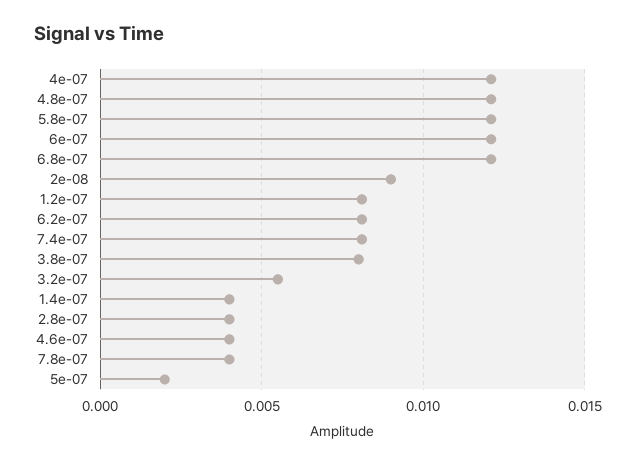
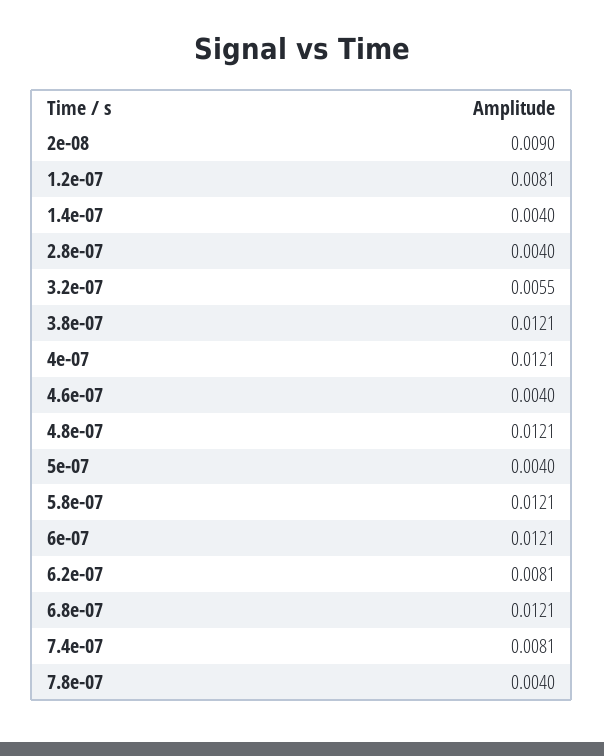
  {
    "4e-07": 0.0121,
    "4.8e-07": 0.0121,
    "5.8e-07": 0.0121,
    "6e-07": 0.0121,
    "6.8e-07": 0.0121,
    "2e-08": 0.009,
    "1.2e-07": 0.0081,
    "6.2e-07": 0.0081,
    "7.4e-07": 0.0081,
-   "3.8e-07": 0.008,
+   "3.8e-07": 0.0121,
    "3.2e-07": 0.0055,
    "1.4e-07": 0.004,
    "2.8e-07": 0.004,
    "4.6e-07": 0.004,
    "7.8e-07": 0.004,
-   "5e-07": 0.002
+   "5e-07": 0.004
  }

